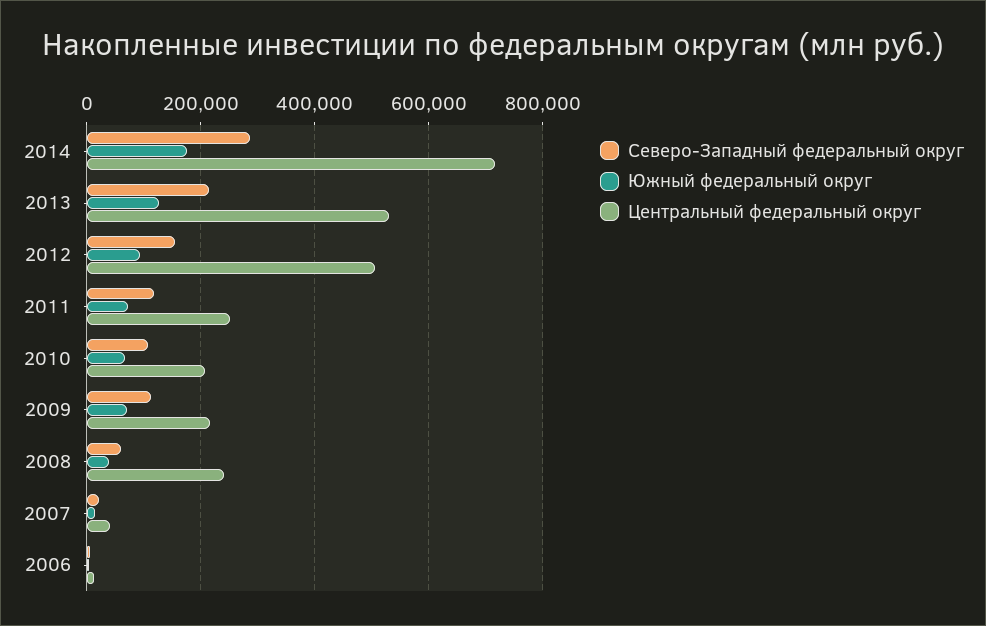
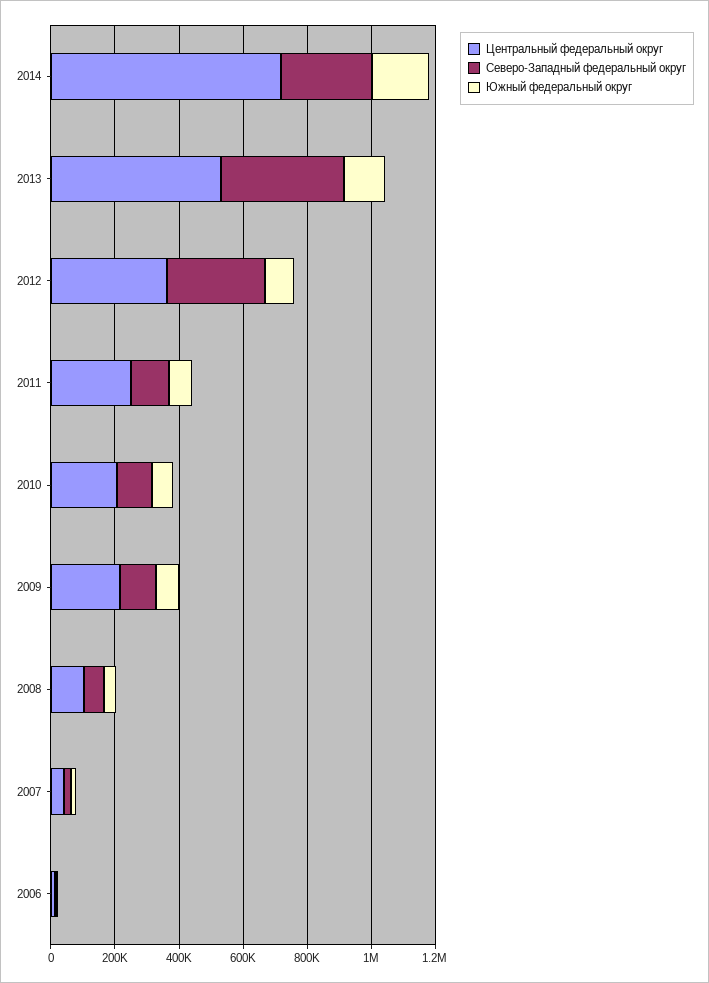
  {
    "Северо-Западный федеральный округ": {
      "2014": 280000,
-     "2013": 220000,
+     "2013": 400000,
-     "2012": 160000,
+     "2012": 300000,
      "2011": 120000,
      "2010": 100000,
      "2009": 120000,
      "2008": 60000,
      "2007": 20000,
      "2006": 0
    },
    "Южный федеральный округ": {
      "2014": 180000,
      "2013": 120000,
      "2012": 100000,
      "2011": 80000,
      "2010": 60000,
      "2009": 80000,
      "2008": 40000,
      "2007": 20000,
      "2006": 0
    },
    "Центральный федеральный округ": {
      "2014": 720000,
      "2013": 540000,
-     "2012": 500000,
+     "2012": 350000,
      "2011": 260000,
      "2010": 200000,
      "2009": 220000,
-     "2008": 240000,
+     "2008": 100000,
      "2007": 40000,
      "2006": 20000
    }
  }

